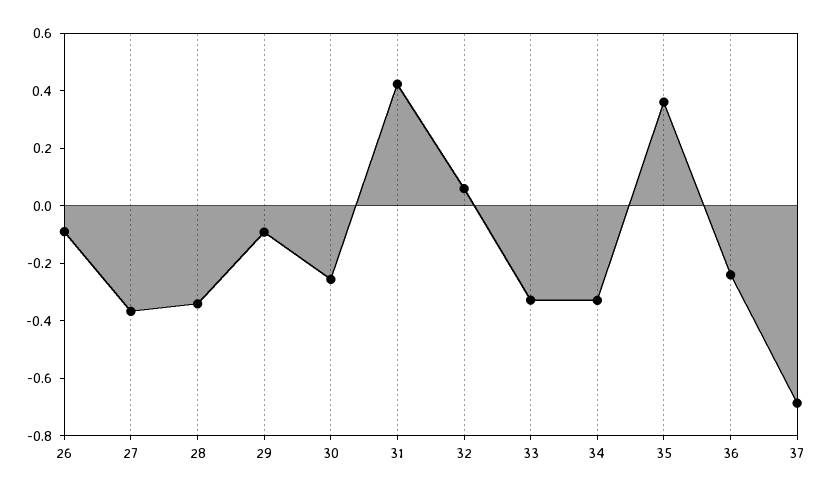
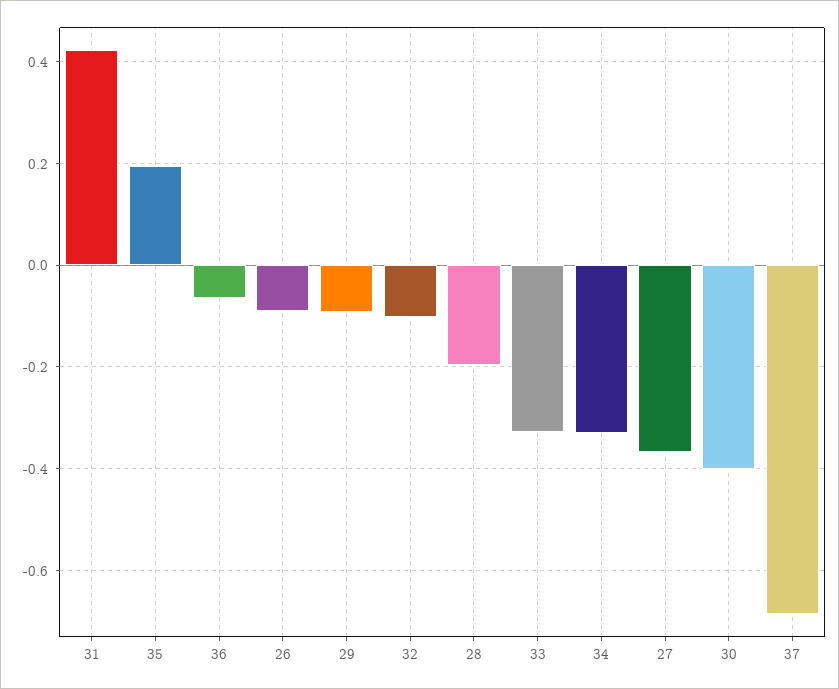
  {
    "26": -0.1,
    "27": -0.36,
-   "28": -0.35,
+   "28": -0.2,
    "29": -0.1,
-   "30": -0.25,
+   "30": -0.4,
    "31": 0.42,
-   "32": 0.05,
+   "32": -0.1,
    "33": -0.32,
    "34": -0.32,
-   "35": 0.35,
+   "35": 0.2,
-   "36": -0.25,
+   "36": -0.06,
    "37": -0.68
  }

